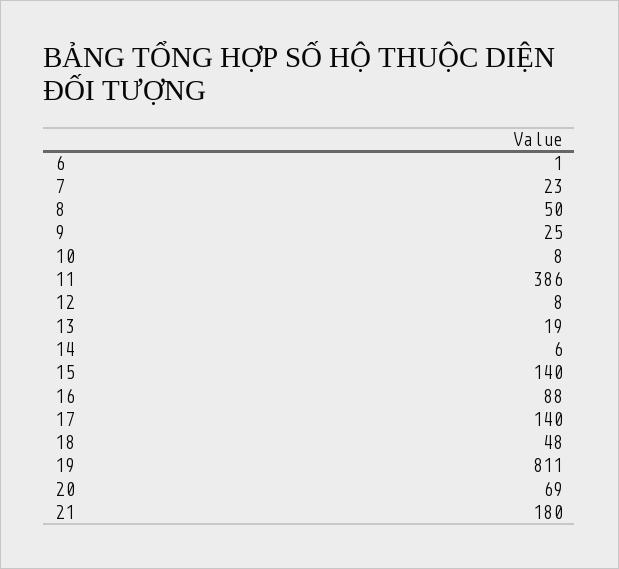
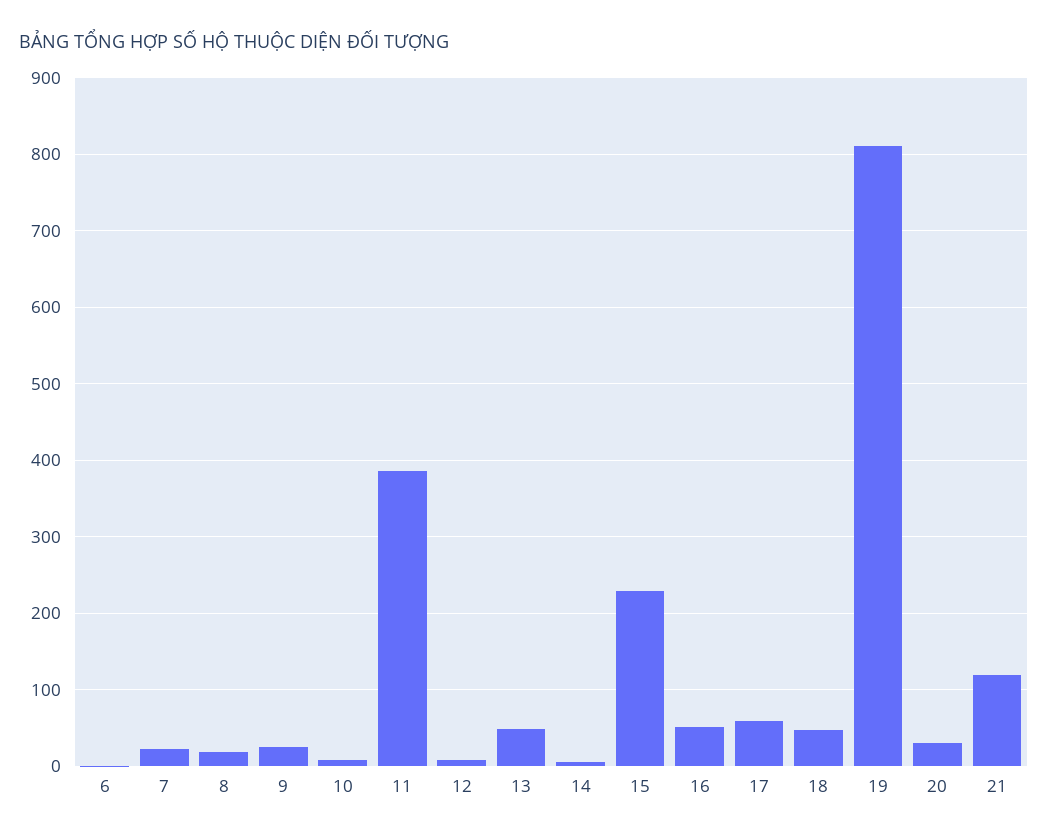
  {
    "6": 1,
    "7": 23,
-   "8": 50,
+   "8": 20,
    "9": 25,
    "10": 8,
    "11": 386,
    "12": 8,
-   "13": 19,
+   "13": 50,
    "14": 6,
-   "15": 140,
+   "15": 230,
-   "16": 88,
+   "16": 50,
-   "17": 140,
+   "17": 60,
    "18": 48,
    "19": 811,
-   "20": 69,
+   "20": 30,
-   "21": 180
+   "21": 120
  }

